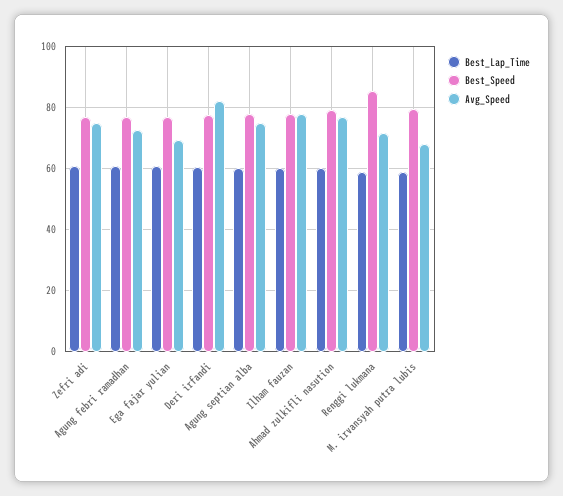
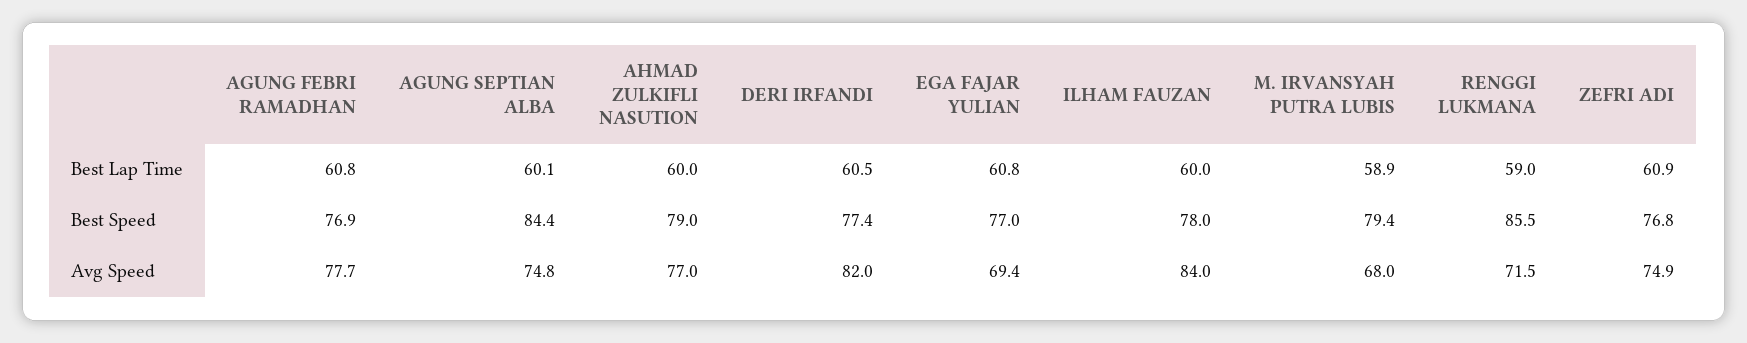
  {
    "Best_Lap_Time": {
      "Zefri adi": 60.9,
      "Agung febri ramadhan": 60.8,
      "Ega fajar yulian": 60.8,
      "Deri irfandi": 60.5,
      "Agung septian alba": 60.1,
      "Ilham fauzan": 60,
      "Ahmad zulkifli nasution": 60,
      "Renggi lukmana": 59,
      "M. irvansyah putra lubis": 58.9
    },
    "Best_Speed": {
      "Zefri adi": 76.8,
      "Agung febri ramadhan": 76.9,
      "Ega fajar yulian": 77,
      "Deri irfandi": 77.4,
-     "Agung septian alba": 78,
+     "Agung septian alba": 84.4,
      "Ilham fauzan": 78,
      "Ahmad zulkifli nasution": 79,
      "Renggi lukmana": 85.5,
      "M. irvansyah putra lubis": 79.4
    },
    "Avg_Speed": {
      "Zefri adi": 74.9,
-     "Agung febri ramadhan": 72,
+     "Agung febri ramadhan": 77.7,
      "Ega fajar yulian": 69.4,
      "Deri irfandi": 82,
      "Agung septian alba": 74.8,
-     "Ilham fauzan": 78,
+     "Ilham fauzan": 84,
      "Ahmad zulkifli nasution": 77,
      "Renggi lukmana": 71.5,
      "M. irvansyah putra lubis": 68
    }
  }

